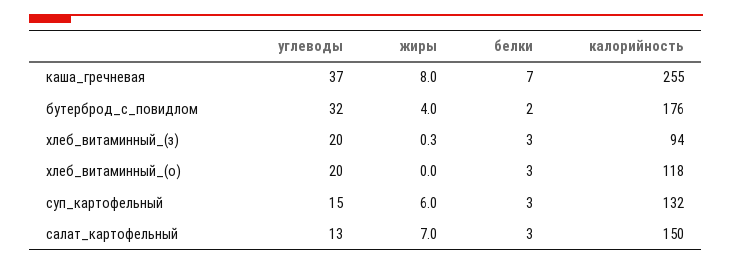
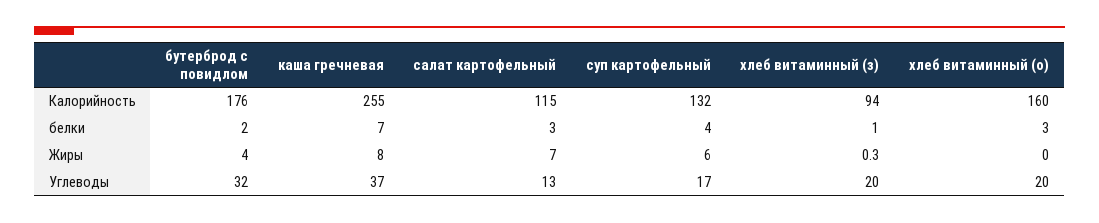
  {
    "углеводы": {
      "каша_гречневая": 37,
      "бутерброд_с_повидлом": 32,
      "хлеб_витаминный_(з)": 20,
      "хлеб_витаминный_(о)": 20,
-     "суп_картофельный": 15,
+     "суп_картофельный": 17,
      "салат_картофельный": 13
    },
    "жиры": {
      "каша_гречневая": 8,
      "бутерброд_с_повидлом": 4,
      "хлеб_витаминный_(з)": 0.3,
      "хлеб_витаминный_(о)": 0,
      "суп_картофельный": 6,
      "салат_картофельный": 7
    },
    "белки": {
      "каша_гречневая": 7,
      "бутерброд_с_повидлом": 2,
-     "хлеб_витаминный_(з)": 3,
+     "хлеб_витаминный_(з)": 1,
      "хлеб_витаминный_(о)": 3,
-     "суп_картофельный": 3,
+     "суп_картофельный": 4,
      "салат_картофельный": 3
    },
    "калорийность": {
      "каша_гречневая": 255,
      "бутерброд_с_повидлом": 176,
      "хлеб_витаминный_(з)": 94,
-     "хлеб_витаминный_(о)": 118,
+     "хлеб_витаминный_(о)": 160,
      "суп_картофельный": 132,
-     "салат_картофельный": 150
+     "салат_картофельный": 115
    }
  }

